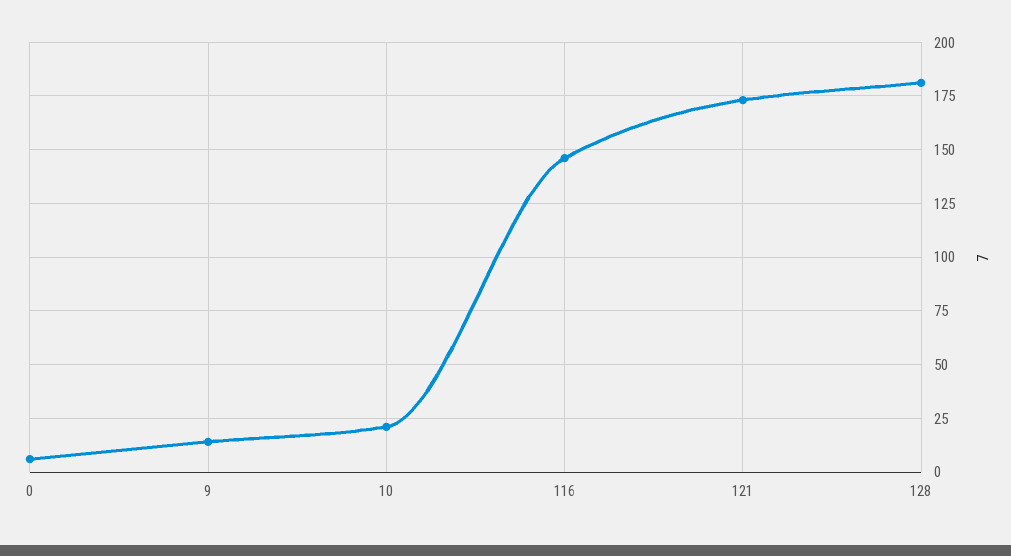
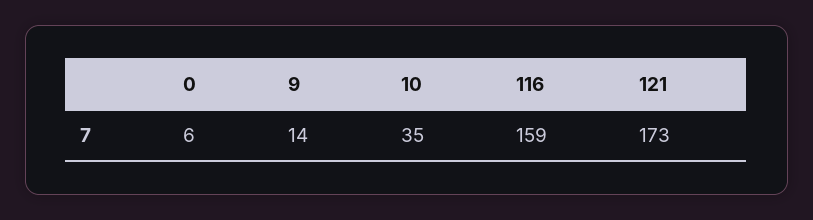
  {
    "0": 6,
    "9": 14,
-   "10": 20,
+   "10": 35,
-   "116": 145,
+   "116": 159,
-   "121": 173,
+   "121": 173
-   "128": 180
  }

